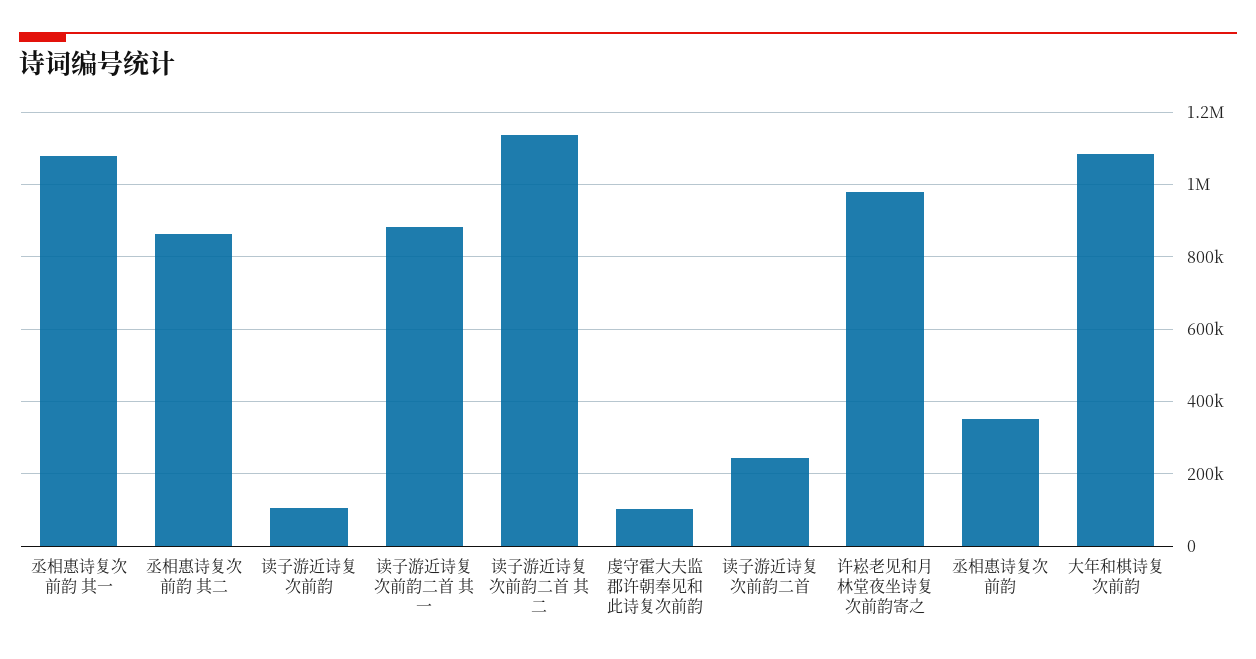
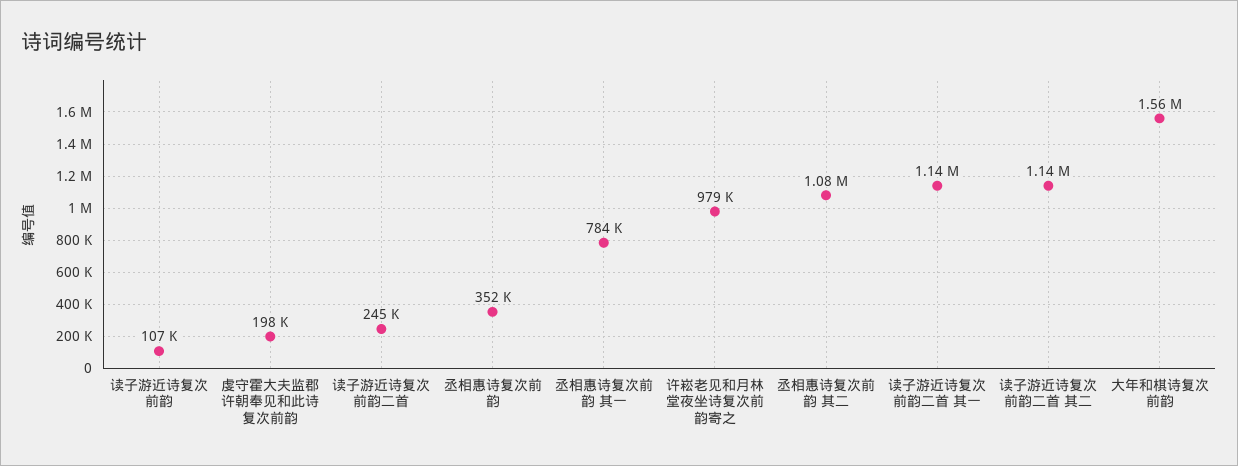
  {
-   "丞相惠诗复次前韵 其一": 1080000,
+   "丞相惠诗复次前韵 其一": 784000,
-   "丞相惠诗复次前韵 其二": 860000,
+   "丞相惠诗复次前韵 其二": 1080000,
    "读子游近诗复次前韵": 107000,
-   "读子游近诗复次前韵二首 其一": 880000,
+   "读子游近诗复次前韵二首 其一": 1140000,
    "读子游近诗复次前韵二首 其二": 1140000,
-   "虔守霍大夫监郡许朝奉见和此诗复次前韵": 100000,
+   "虔守霍大夫监郡许朝奉见和此诗复次前韵": 198000,
    "读子游近诗复次前韵二首": 245000,
    "许崧老见和月林堂夜坐诗复次前韵寄之": 979000,
    "丞相惠诗复次前韵": 352000,
-   "大年和棋诗复次前韵": 1080000
+   "大年和棋诗复次前韵": 1560000
  }

